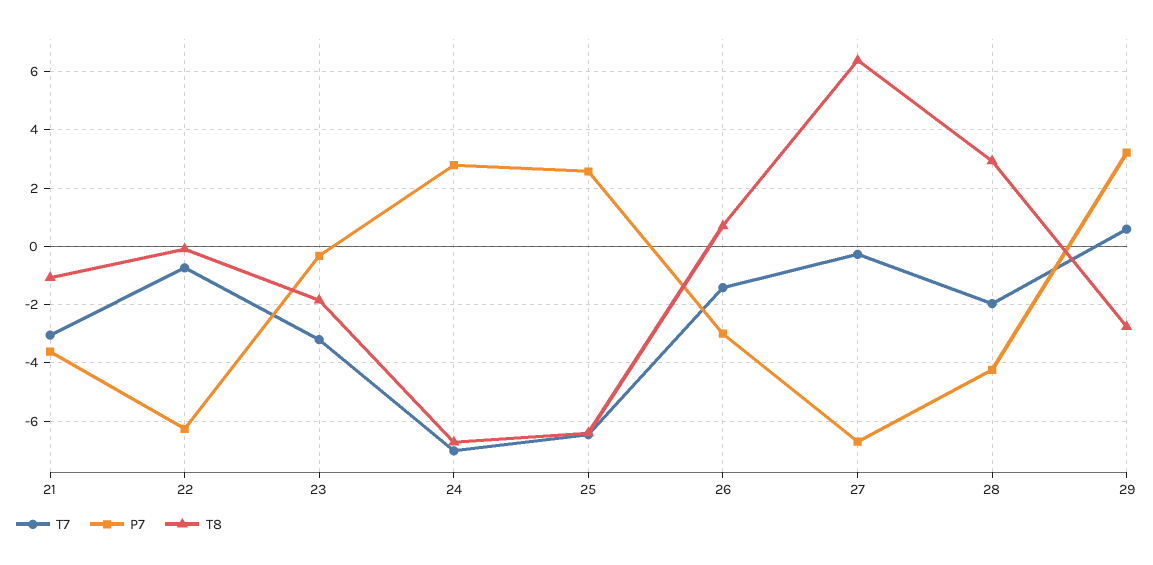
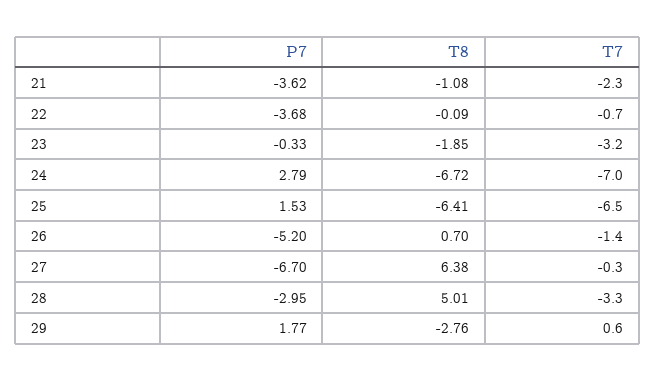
  {
    "T7": {
-     "21": -3,
+     "21": -2.3,
      "22": -0.7,
      "23": -3.2,
      "24": -7,
      "25": -6.5,
      "26": -1.4,
      "27": -0.3,
-     "28": -2,
+     "28": -3.3,
      "29": 0.6
    },
    "P7": {
      "21": -3.62,
-     "22": -6.25,
+     "22": -3.68,
      "23": -0.33,
      "24": 2.79,
-     "25": 2.5,
+     "25": 1.53,
-     "26": -3,
+     "26": -5.2,
      "27": -6.7,
-     "28": -4.25,
+     "28": -2.95,
-     "29": 3.25
+     "29": 1.77
    },
    "T8": {
      "21": -1.08,
      "22": -0.09,
      "23": -1.85,
      "24": -6.72,
      "25": -6.41,
      "26": 0.7,
      "27": 6.38,
-     "28": 3,
+     "28": 5.01,
      "29": -2.76
    }
  }

